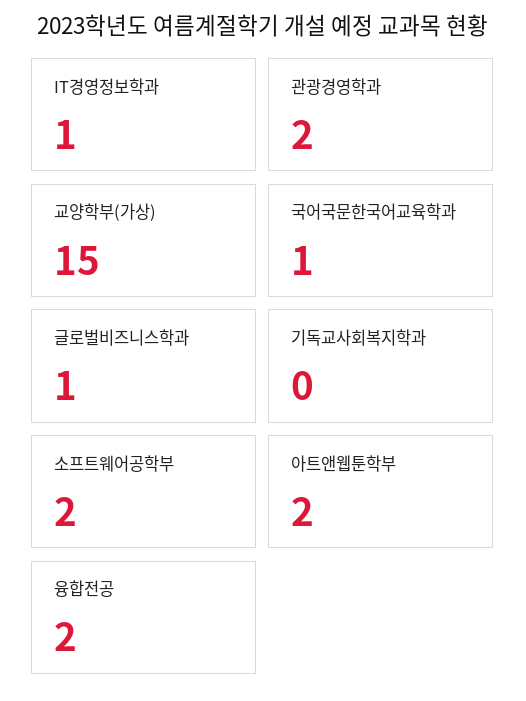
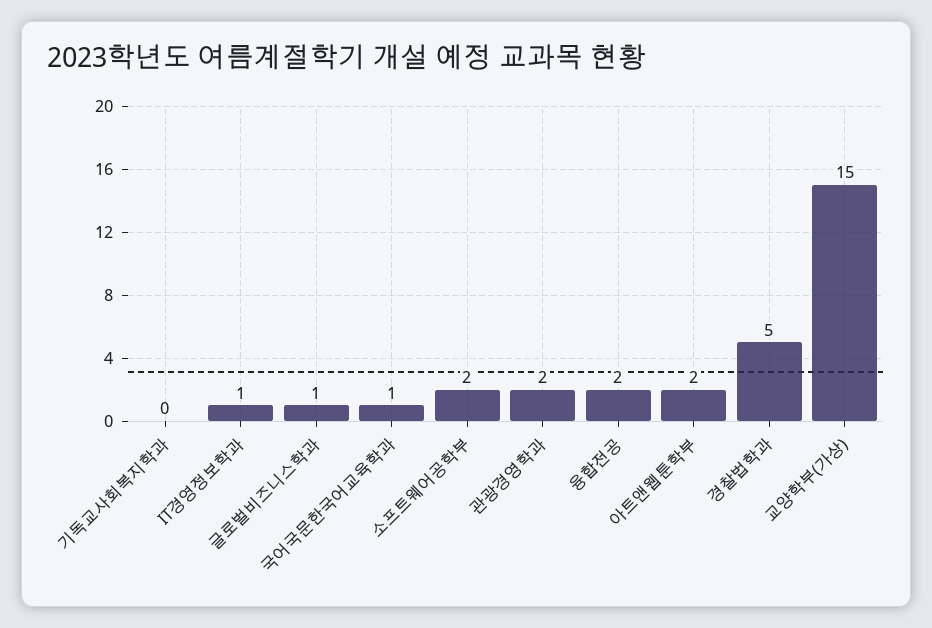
  {
    "IT경영정보학과": 1,
    "관광경영학과": 2,
    "교양학부(가상)": 15,
    "국어국문한국어교육학과": 1,
    "글로벌비즈니스학과": 1,
    "기독교사회복지학과": 0,
    "소프트웨어공학부": 2,
    "아트앤웹툰학부": 2,
-   "융합전공": 2
+   "융합전공": 2,
+   "경찰법학과": 5
  }

